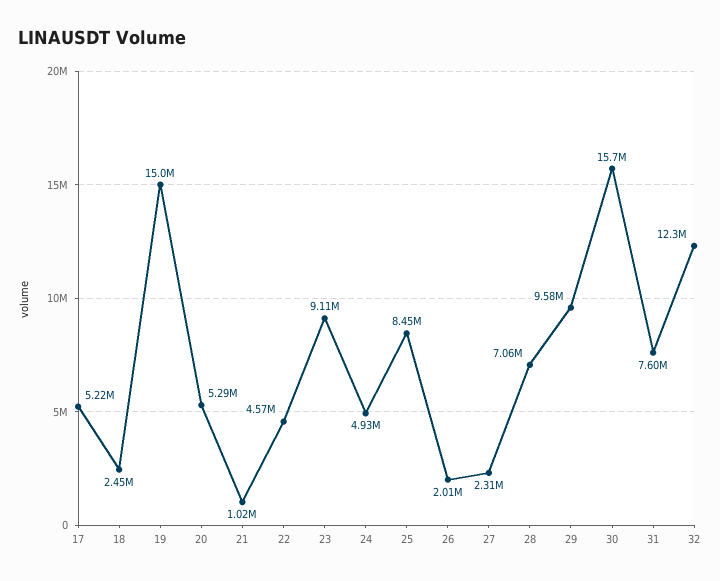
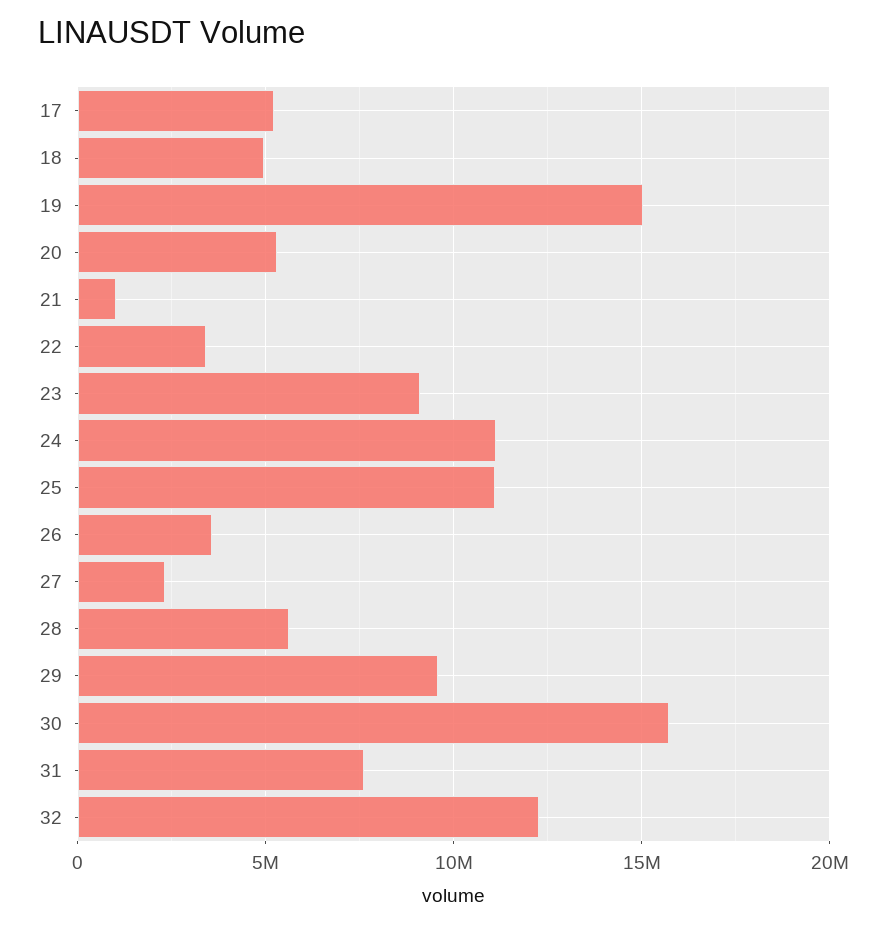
  {
    "17": 5220000,
-   "18": 2450000,
+   "18": 5000000,
    "19": 15000000,
    "20": 5290000,
    "21": 1020000,
-   "22": 4570000,
+   "22": 3500000,
    "23": 9110000,
-   "24": 4930000,
+   "24": 11000000,
-   "25": 8450000,
+   "25": 11000000,
-   "26": 2010000,
+   "26": 3500000,
    "27": 2310000,
-   "28": 7060000,
+   "28": 5500000,
    "29": 9580000,
    "30": 15700000,
    "31": 7600000,
    "32": 12300000
  }

